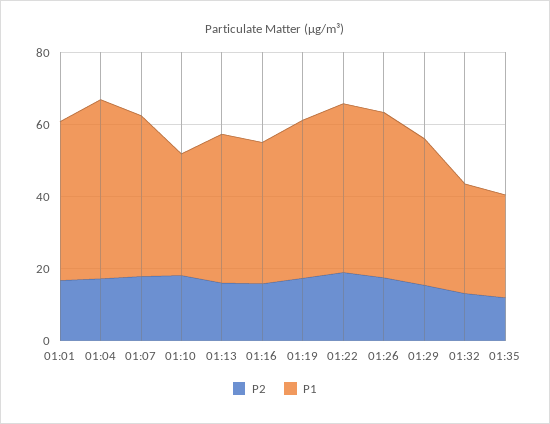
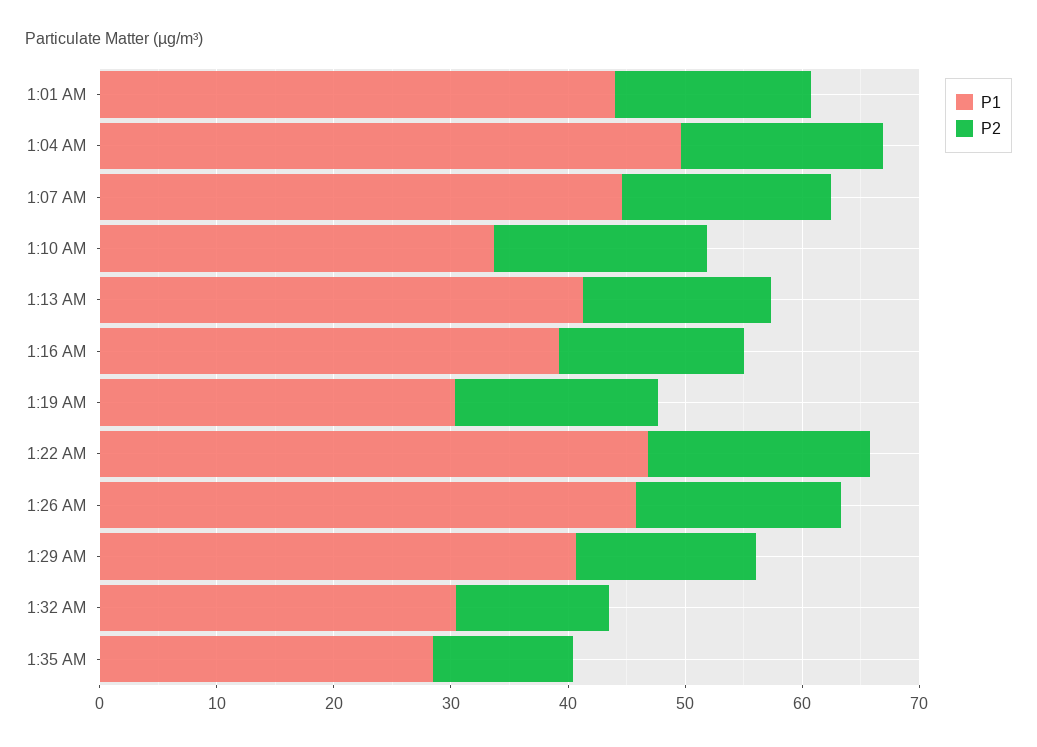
  {
    "P2": {
      "01:01": 16,
      "01:04": 18,
      "01:07": 18,
      "01:10": 18,
      "01:13": 16,
      "01:16": 16,
      "01:19": 18,
      "01:22": 18,
      "01:26": 18,
      "01:29": 16,
      "01:32": 14,
      "01:35": 12
    },
    "P1": {
      "01:01": 44,
      "01:04": 50,
      "01:07": 44,
      "01:10": 34,
      "01:13": 42,
      "01:16": 40,
-     "01:19": 45,
+     "01:19": 30,
      "01:22": 46,
      "01:26": 46,
      "01:29": 40,
      "01:32": 30,
      "01:35": 28
    }
  }

